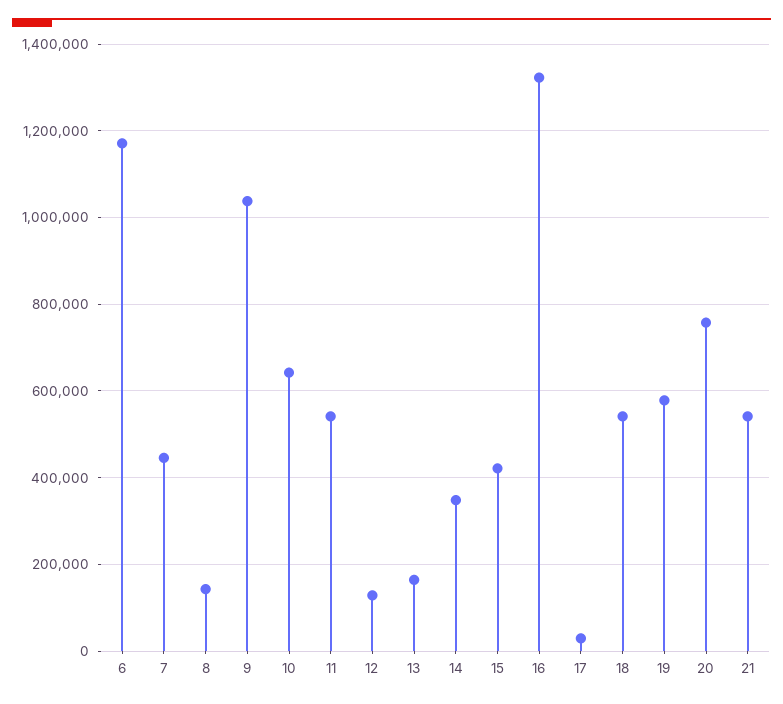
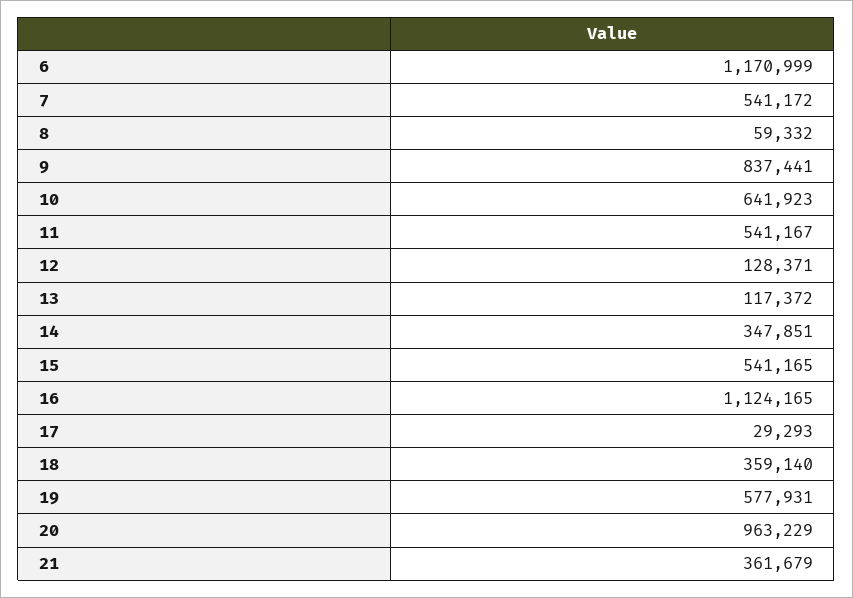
  {
    "6": 1170999,
-   "7": 440000,
+   "7": 541172,
-   "8": 140000,
+   "8": 59332,
-   "9": 1040000,
+   "9": 837441,
    "10": 641923,
    "11": 541167,
    "12": 128371,
-   "13": 160000,
+   "13": 117372,
    "14": 347851,
-   "15": 420000,
+   "15": 541165,
-   "16": 1320000,
+   "16": 1124165,
    "17": 29293,
-   "18": 540000,
+   "18": 359140,
    "19": 577931,
-   "20": 760000,
+   "20": 963229,
-   "21": 540000
+   "21": 361679
  }

